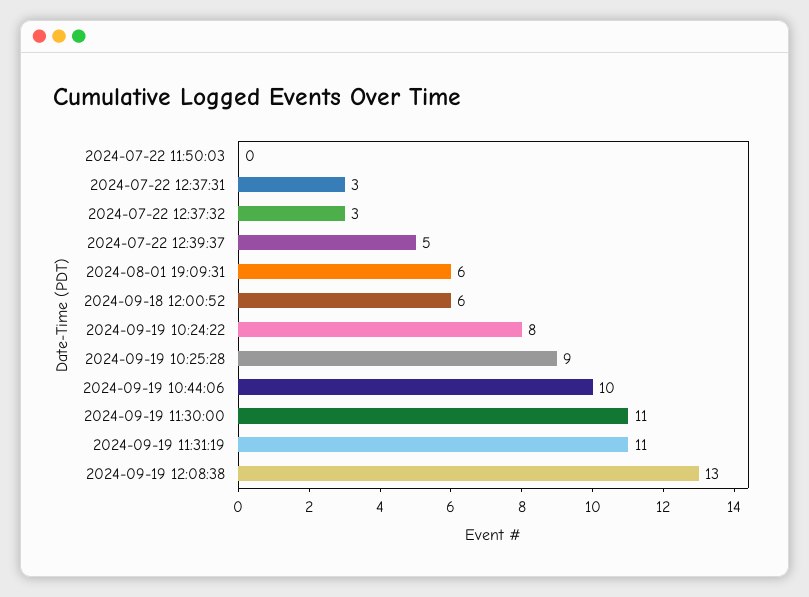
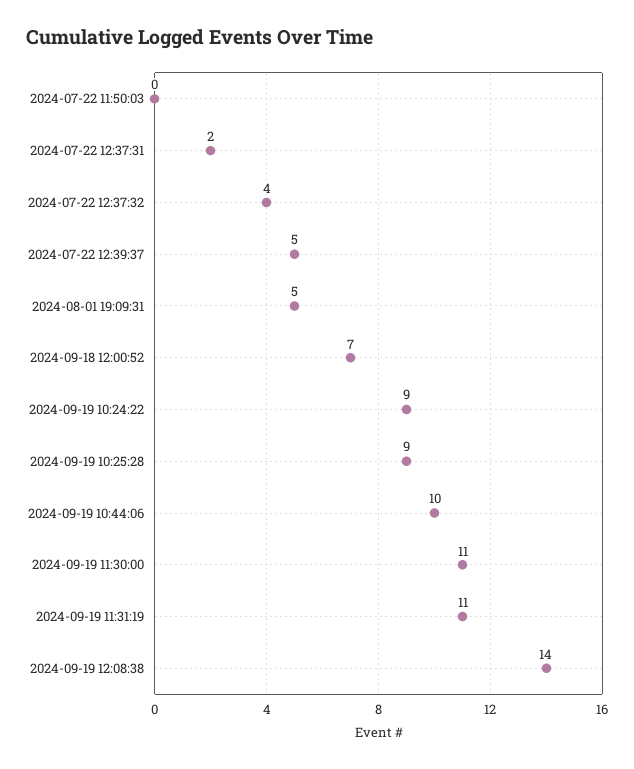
  {
    "2024-07-22 11:50:03": 0,
-   "2024-07-22 12:37:31": 3,
+   "2024-07-22 12:37:31": 2,
-   "2024-07-22 12:37:32": 3,
+   "2024-07-22 12:37:32": 4,
    "2024-07-22 12:39:37": 5,
-   "2024-08-01 19:09:31": 6,
+   "2024-08-01 19:09:31": 5,
-   "2024-09-18 12:00:52": 6,
+   "2024-09-18 12:00:52": 7,
-   "2024-09-19 10:24:22": 8,
+   "2024-09-19 10:24:22": 9,
    "2024-09-19 10:25:28": 9,
    "2024-09-19 10:44:06": 10,
    "2024-09-19 11:30:00": 11,
    "2024-09-19 11:31:19": 11,
-   "2024-09-19 12:08:38": 13
+   "2024-09-19 12:08:38": 14
  }

